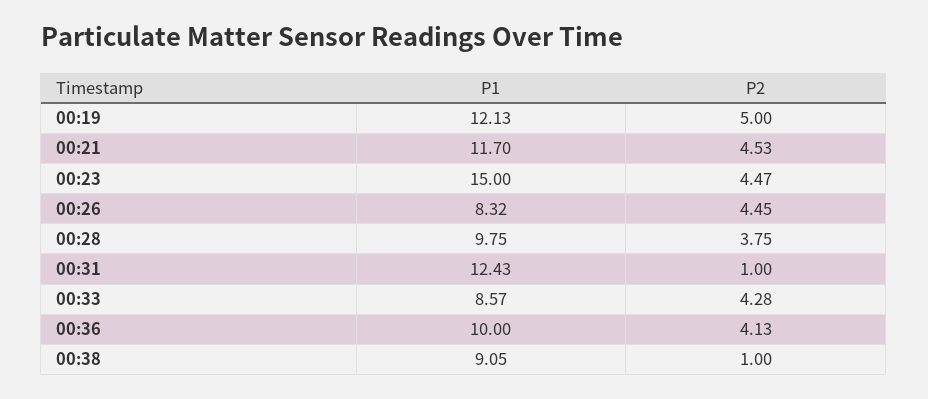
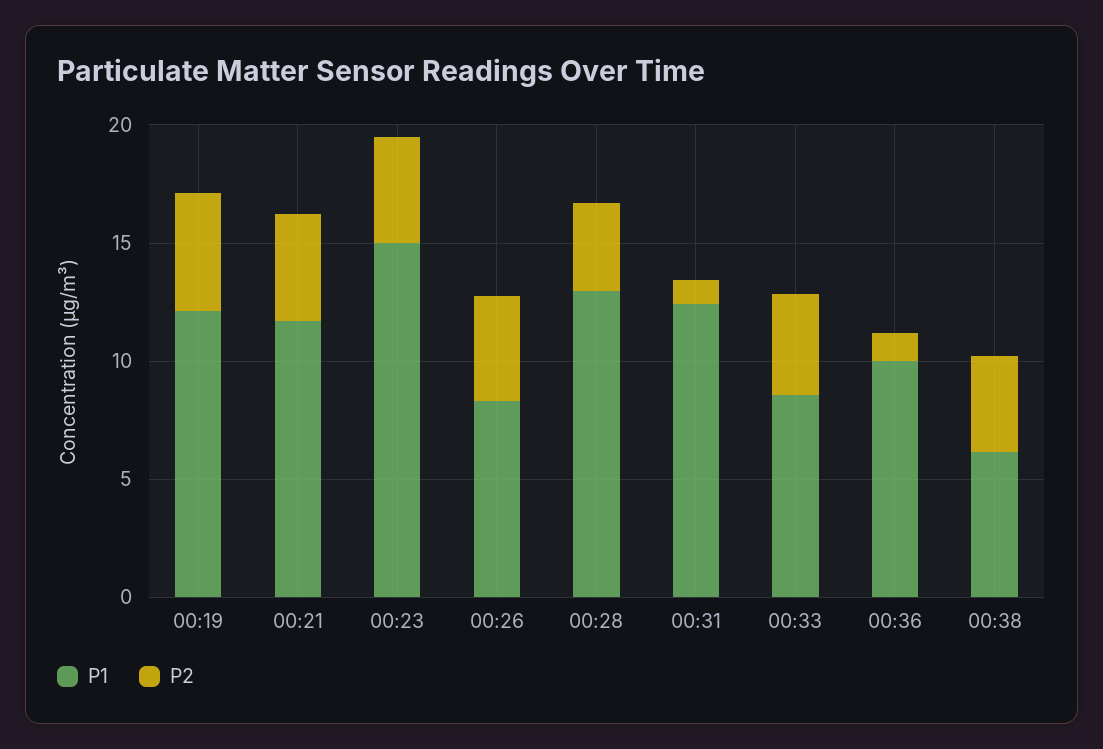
  {
    "P1": {
      "00:19": 12.13,
      "00:21": 11.7,
      "00:23": 15,
      "00:26": 8.32,
-     "00:28": 9.75,
+     "00:28": 13,
      "00:31": 12.43,
      "00:33": 8.57,
      "00:36": 10,
-     "00:38": 9.05
+     "00:38": 6
    },
    "P2": {
      "00:19": 5,
      "00:21": 4.53,
      "00:23": 4.47,
      "00:26": 4.45,
      "00:28": 3.75,
      "00:31": 1,
      "00:33": 4.28,
-     "00:36": 4.13,
+     "00:36": 1,
-     "00:38": 1
+     "00:38": 4
    }
  }

